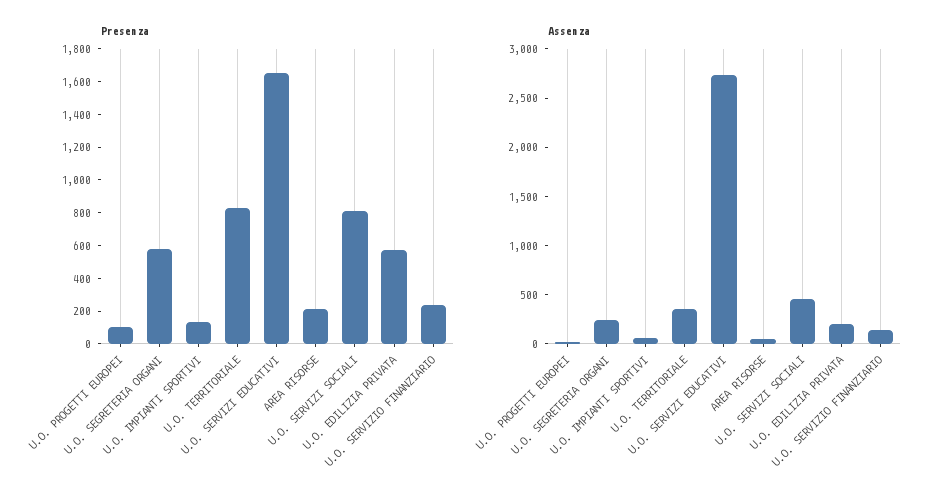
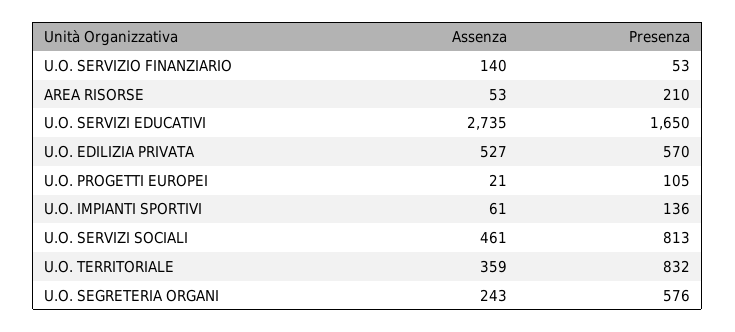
  {
    "Presenza": {
      "U.O. PROGETTI EUROPEI": 105,
      "U.O. SEGRETERIA ORGANI": 576,
      "U.O. IMPIANTI SPORTIVI": 136,
      "U.O. TERRITORIALE": 832,
      "U.O. SERVIZI EDUCATIVI": 1650,
      "AREA RISORSE": 210,
      "U.O. SERVIZI SOCIALI": 813,
      "U.O. EDILIZIA PRIVATA": 570,
-     "U.O. SERVIZIO FINANZIARIO": 250
+     "U.O. SERVIZIO FINANZIARIO": 53
    },
    "Assenza": {
      "U.O. PROGETTI EUROPEI": 21,
      "U.O. SEGRETERIA ORGANI": 243,
      "U.O. IMPIANTI SPORTIVI": 61,
      "U.O. TERRITORIALE": 359,
      "U.O. SERVIZI EDUCATIVI": 2735,
      "AREA RISORSE": 53,
      "U.O. SERVIZI SOCIALI": 461,
-     "U.O. EDILIZIA PRIVATA": 200,
+     "U.O. EDILIZIA PRIVATA": 527,
      "U.O. SERVIZIO FINANZIARIO": 140
    }
  }

